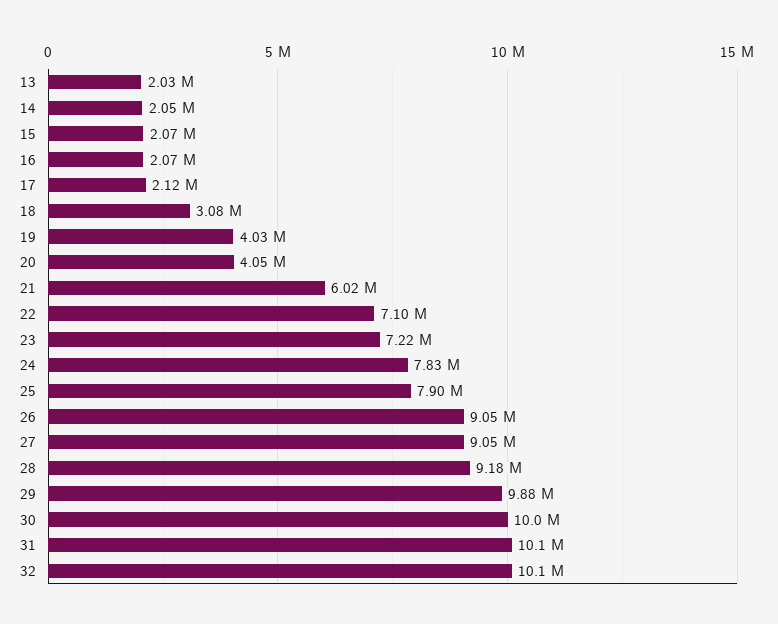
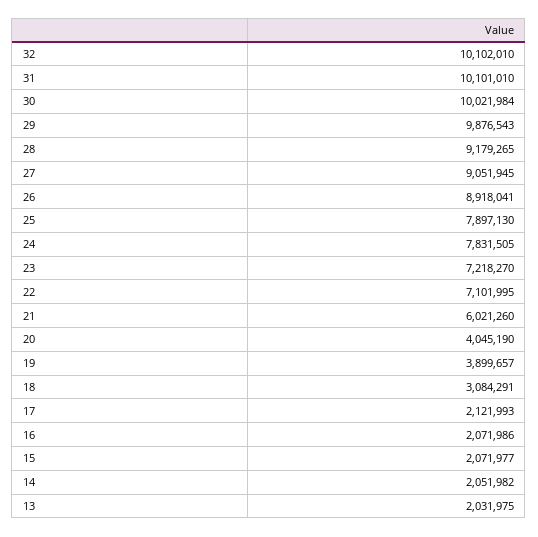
  {
    "13": 2031975,
    "14": 2051982,
    "15": 2071977,
    "16": 2071986,
    "17": 2121993,
    "18": 3084291,
-   "19": 4030000,
+   "19": 3899657,
    "20": 4045190,
    "21": 6021260,
    "22": 7101995,
    "23": 7218270,
    "24": 7831505,
    "25": 7897130,
-   "26": 9050000,
+   "26": 8918041,
    "27": 9051945,
    "28": 9179265,
    "29": 9876543,
    "30": 10021984,
    "31": 10101010,
    "32": 10102010
  }

